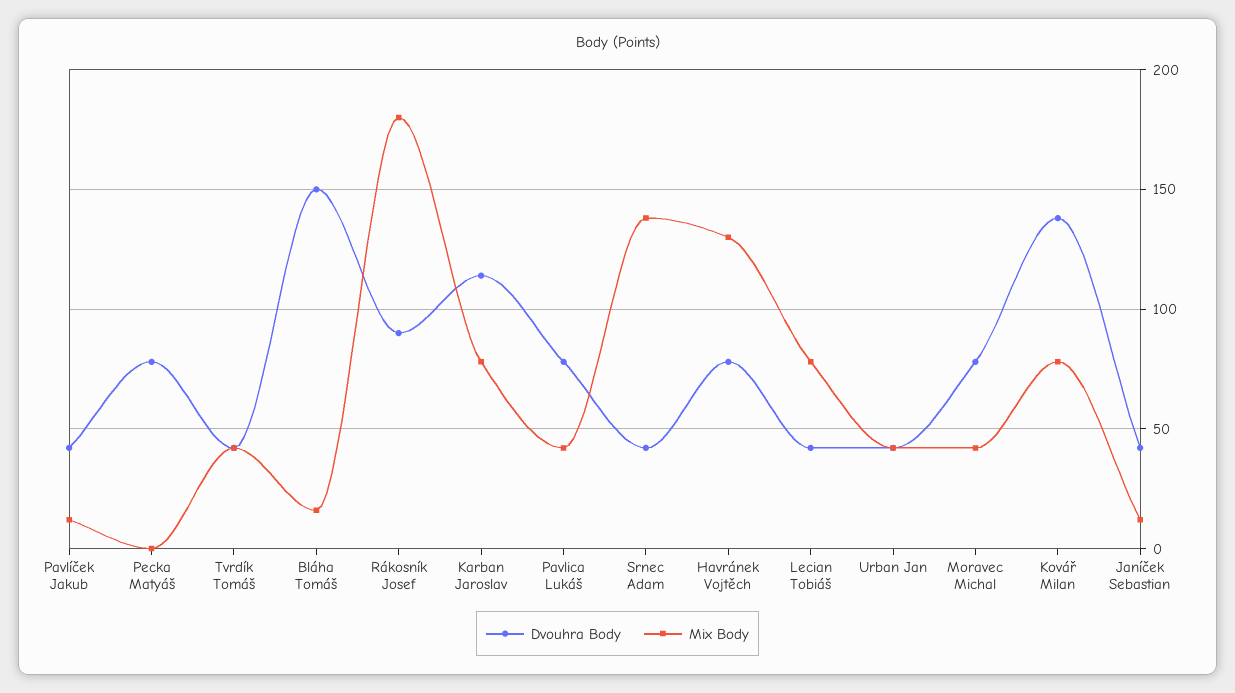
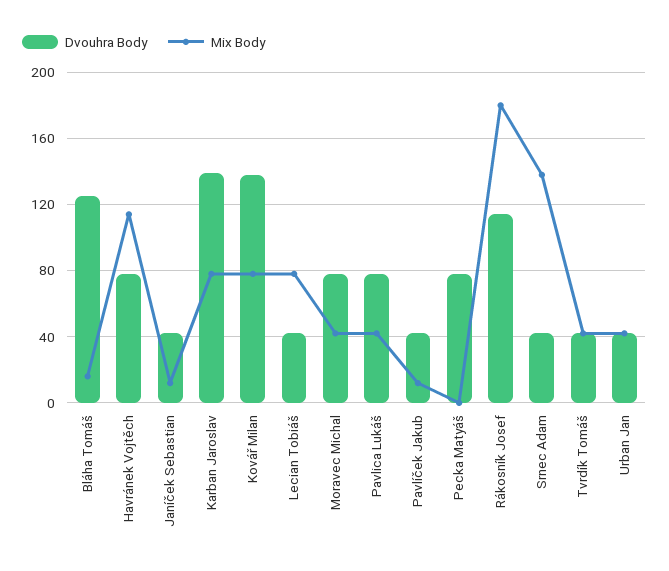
  {
    "Dvouhra Body": {
      "Pavlíček Jakub": 40,
      "Pecka Matyáš": 80,
      "Tvrdík Tomáš": 40,
-     "Bláha Tomáš": 150,
+     "Bláha Tomáš": 125,
-     "Rákosník Josef": 90,
+     "Rákosník Josef": 115,
-     "Karban Jaroslav": 115,
+     "Karban Jaroslav": 140,
      "Pavlica Lukáš": 80,
      "Srnec Adam": 40,
      "Havránek Vojtěch": 80,
      "Lecian Tobiáš": 40,
      "Urban Jan": 40,
      "Moravec Michal": 80,
      "Kovář Milan": 140,
      "Janíček Sebastian": 40
    },
    "Mix Body": {
      "Pavlíček Jakub": 10,
      "Pecka Matyáš": 0,
      "Tvrdík Tomáš": 40,
      "Bláha Tomáš": 15,
      "Rákosník Josef": 180,
      "Karban Jaroslav": 80,
      "Pavlica Lukáš": 40,
      "Srnec Adam": 140,
-     "Havránek Vojtěch": 130,
+     "Havránek Vojtěch": 115,
      "Lecian Tobiáš": 80,
      "Urban Jan": 40,
      "Moravec Michal": 40,
      "Kovář Milan": 80,
      "Janíček Sebastian": 10
    }
  }

